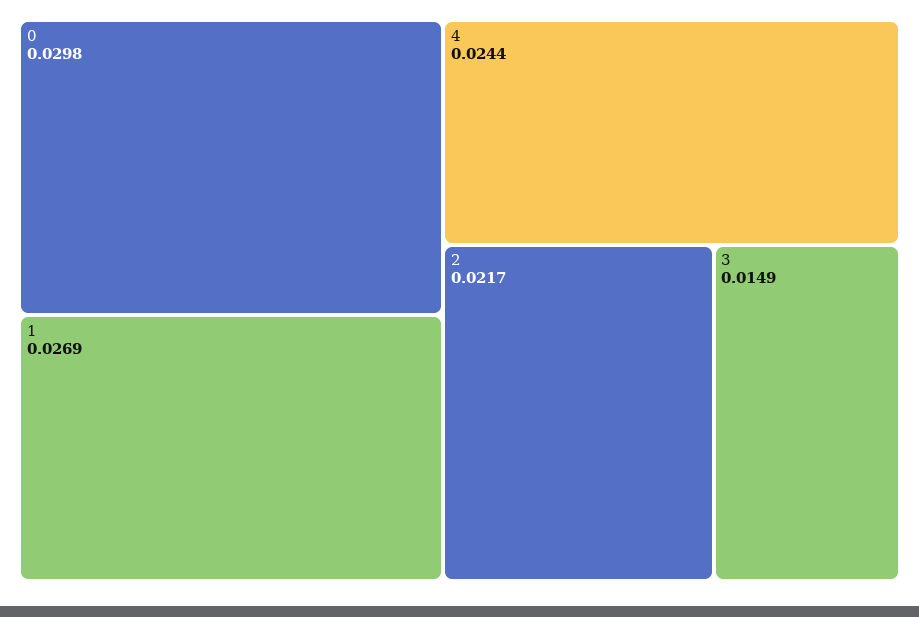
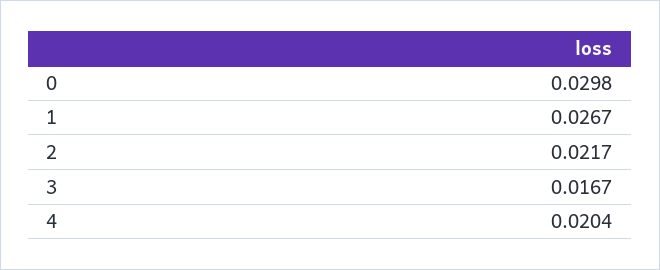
  {
    "0": 0.0298,
-   "1": 0.0269,
+   "1": 0.0267,
-   "4": 0.0244,
+   "4": 0.0204,
    "2": 0.0217,
-   "3": 0.0149
+   "3": 0.0167
  }

